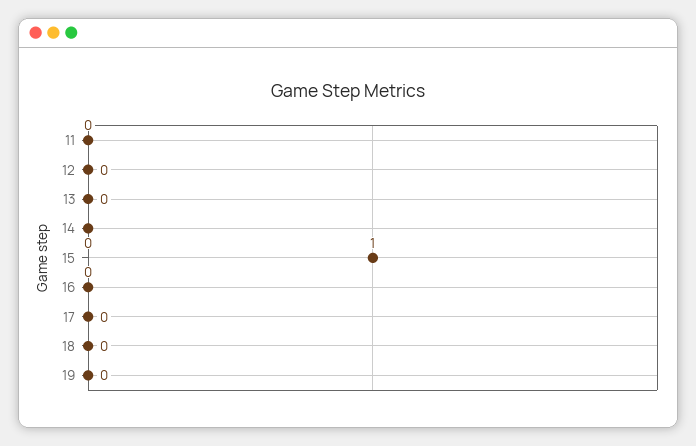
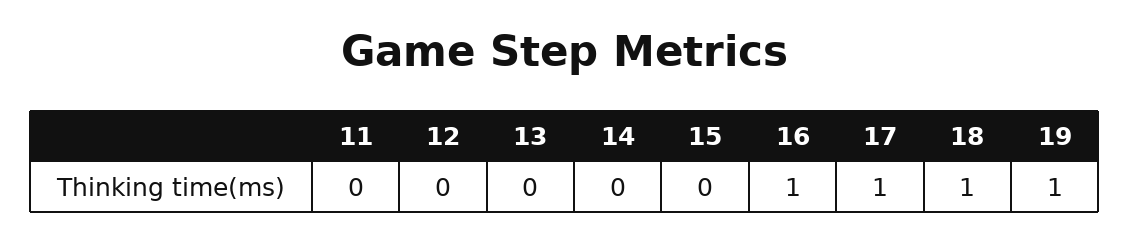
  {
    "11": 0,
    "12": 0,
    "13": 0,
    "14": 0,
-   "15": 1,
+   "15": 0,
-   "16": 0,
+   "16": 1,
-   "17": 0,
+   "17": 1,
-   "18": 0,
+   "18": 1,
-   "19": 0
+   "19": 1
  }

